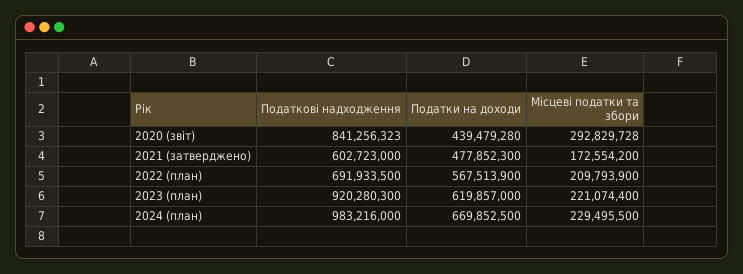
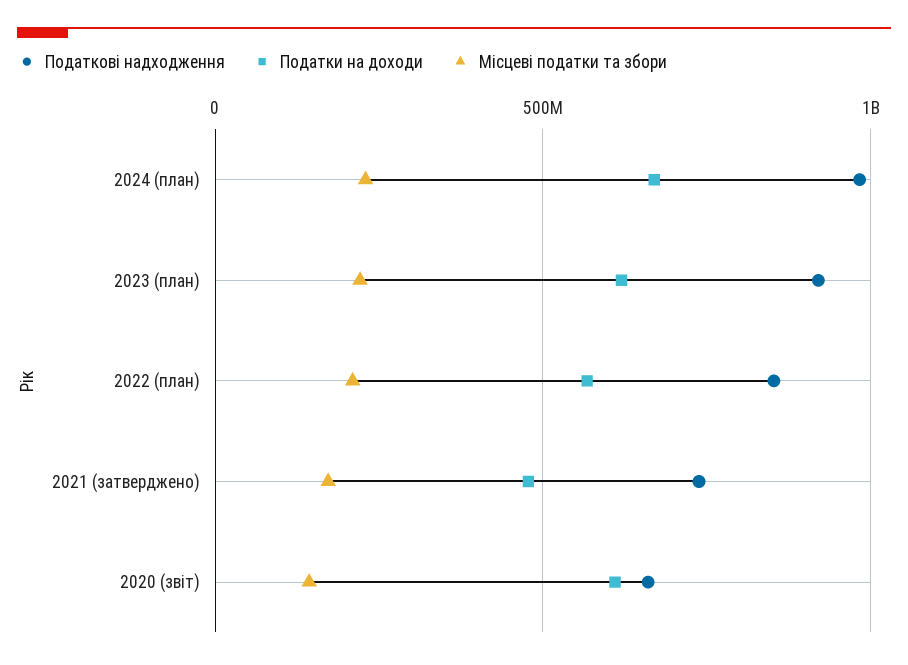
  {
    "Податкові надходження": {
-     "2020 (звіт)": 841256323,
+     "2020 (звіт)": 650000000,
-     "2021 (затверджено)": 602723000,
+     "2021 (затверджено)": 750000000,
-     "2022 (план)": 691933500,
+     "2022 (план)": 850000000,
      "2023 (план)": 920280300,
      "2024 (план)": 983216000
    },
    "Податки на доходи": {
-     "2020 (звіт)": 439479280,
+     "2020 (звіт)": 600000000,
      "2021 (затверджено)": 477852300,
      "2022 (план)": 567513900,
      "2023 (план)": 619857000,
      "2024 (план)": 669852500
    },
    "Місцеві податки та збори": {
-     "2020 (звіт)": 292829728,
+     "2020 (звіт)": 150000000,
      "2021 (затверджено)": 172554200,
      "2022 (план)": 209793900,
      "2023 (план)": 221074400,
      "2024 (план)": 229495500
    }
  }

